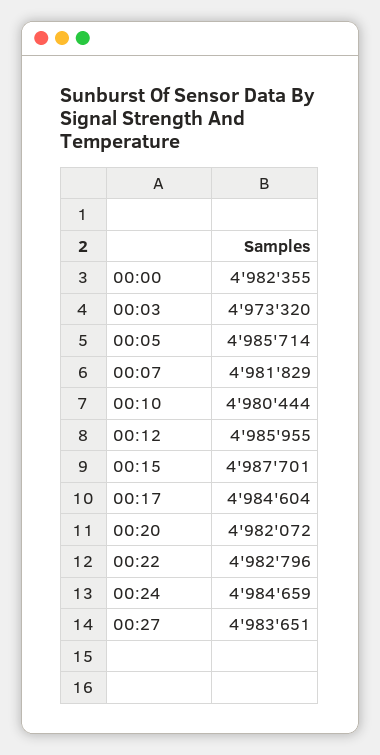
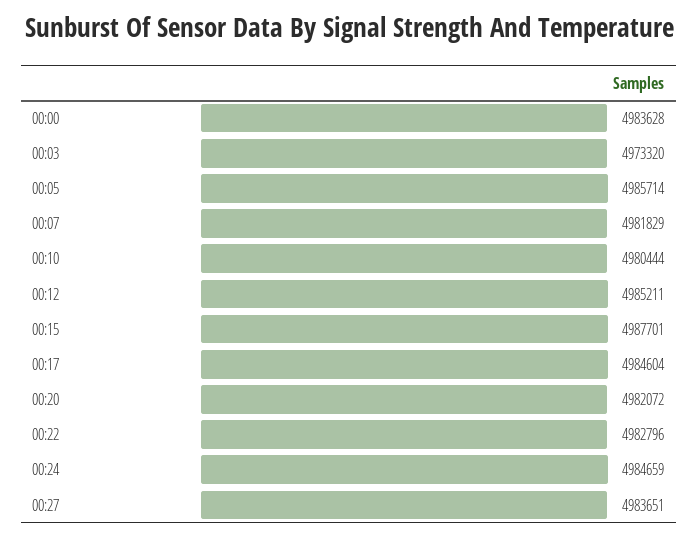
  {
-   "00:00": 4982355,
+   "00:00": 4983628,
    "00:03": 4973320,
    "00:05": 4985714,
    "00:07": 4981829,
    "00:10": 4980444,
-   "00:12": 4985955,
+   "00:12": 4985211,
    "00:15": 4987701,
    "00:17": 4984604,
    "00:20": 4982072,
    "00:22": 4982796,
    "00:24": 4984659,
    "00:27": 4983651
  }

